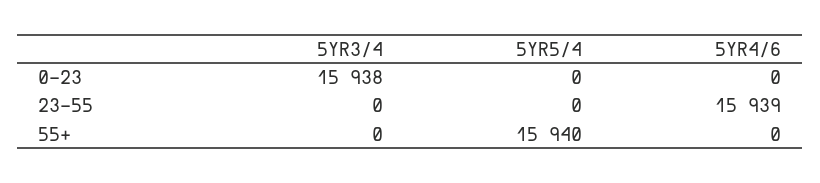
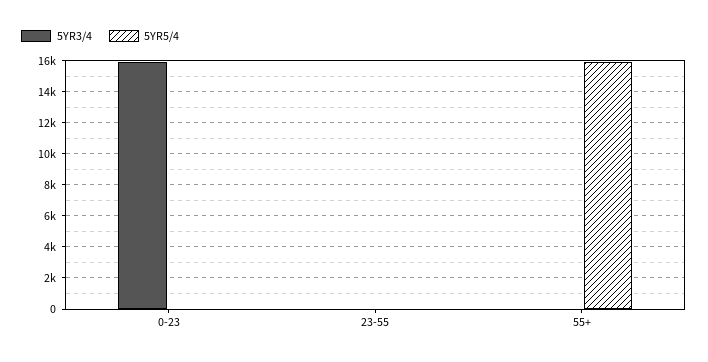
  {
    "5YR3/4": {
      "0-23": 15938,
      "23-55": 0,
      "55+": 0
    },
    "5YR5/4": {
      "0-23": 0,
      "23-55": 0,
      "55+": 15940
-   },
+   }
-   "5YR4/6": {
-     "0-23": 0,
-     "23-55": 15939,
-     "55+": 0
-   }
  }

